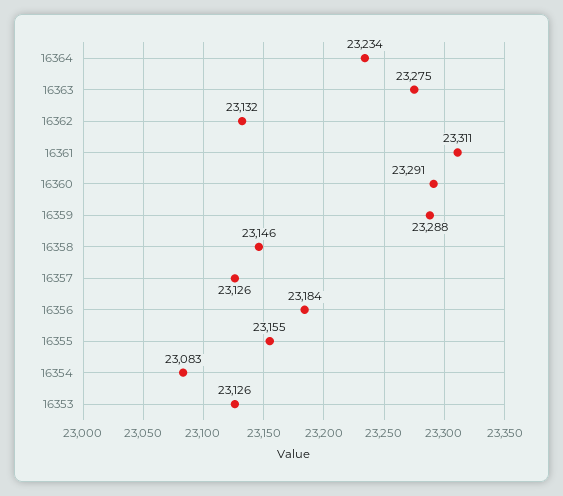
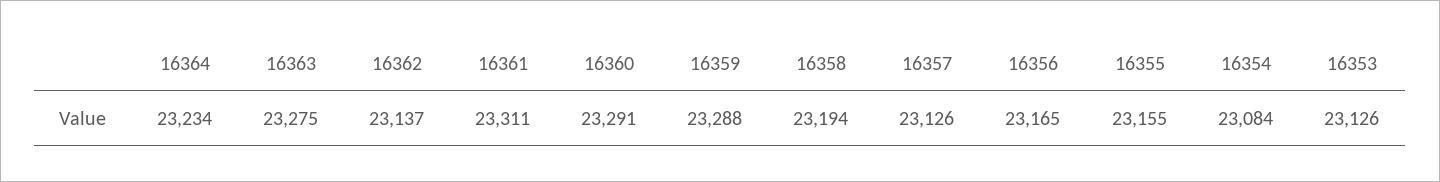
  {
    "16364": 23234,
    "16363": 23275,
-   "16362": 23132,
+   "16362": 23137,
    "16361": 23311,
    "16360": 23291,
    "16359": 23288,
-   "16358": 23146,
+   "16358": 23194,
    "16357": 23126,
-   "16356": 23184,
+   "16356": 23165,
    "16355": 23155,
-   "16354": 23083,
+   "16354": 23084,
    "16353": 23126
  }

